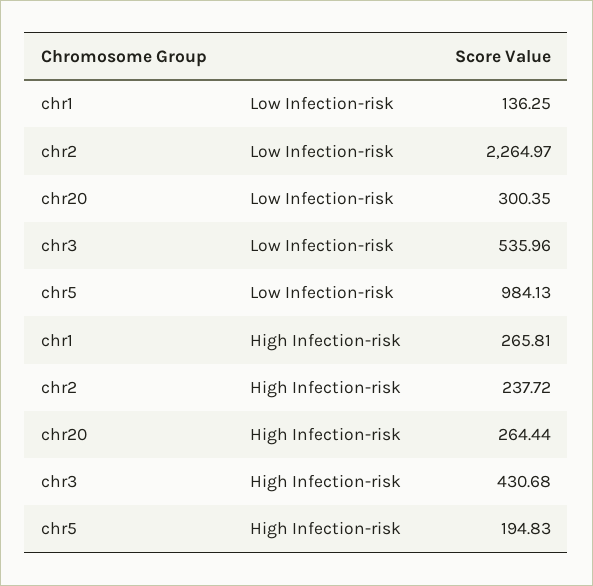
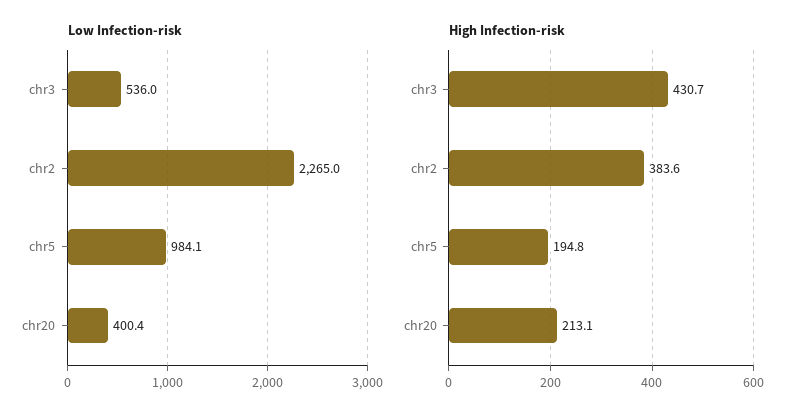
  {
    "Low Infection-risk": {
-     "chr1": 136.25,
      "chr2": 2264.97,
-     "chr20": 300.35,
+     "chr20": 400.4,
      "chr3": 535.96,
      "chr5": 984.13
    },
    "High Infection-risk": {
-     "chr1": 265.81,
-     "chr2": 237.72,
+     "chr2": 383.6,
-     "chr20": 264.44,
+     "chr20": 213.1,
      "chr3": 430.68,
      "chr5": 194.83
    }
  }

